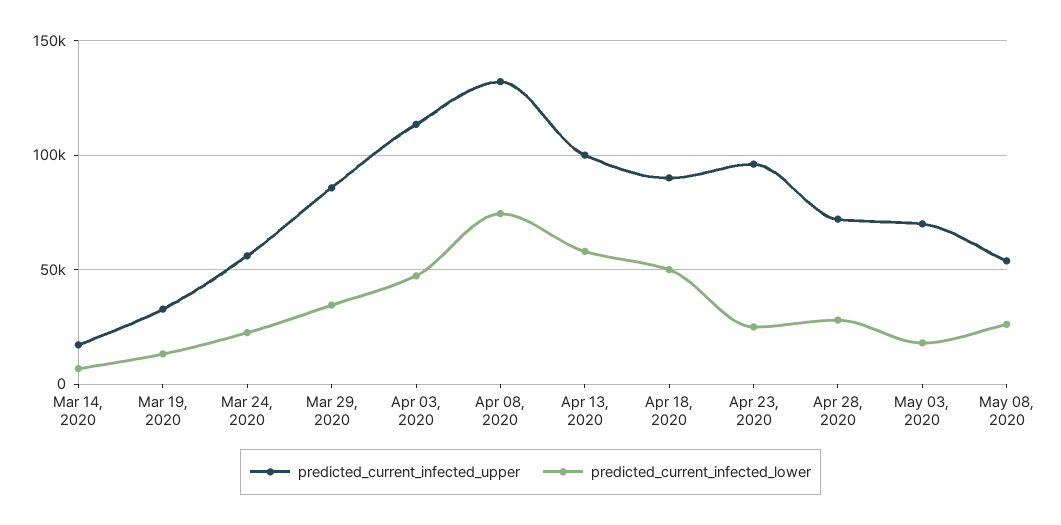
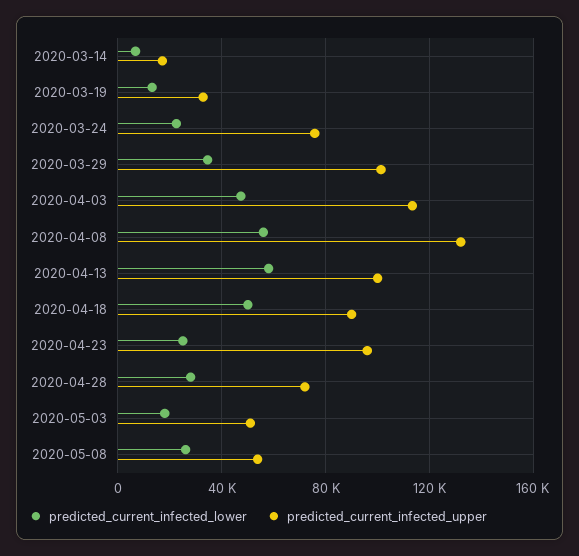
  {
    "predicted_current_infected_upper": {
      "Mar 14, 2020": 15000,
      "Mar 19, 2020": 35000,
-     "Mar 24, 2020": 55000,
+     "Mar 24, 2020": 75000,
-     "Mar 29, 2020": 85000,
+     "Mar 29, 2020": 100000,
      "Apr 03, 2020": 115000,
      "Apr 08, 2020": 130000,
      "Apr 13, 2020": 100000,
      "Apr 18, 2020": 90000,
      "Apr 23, 2020": 95000,
      "Apr 28, 2020": 70000,
-     "May 03, 2020": 70000,
+     "May 03, 2020": 50000,
      "May 08, 2020": 55000
    },
    "predicted_current_infected_lower": {
      "Mar 14, 2020": 5000,
      "Mar 19, 2020": 15000,
      "Mar 24, 2020": 25000,
      "Mar 29, 2020": 35000,
      "Apr 03, 2020": 45000,
-     "Apr 08, 2020": 75000,
+     "Apr 08, 2020": 55000,
      "Apr 13, 2020": 60000,
      "Apr 18, 2020": 50000,
      "Apr 23, 2020": 25000,
      "Apr 28, 2020": 30000,
      "May 03, 2020": 20000,
      "May 08, 2020": 25000
    }
  }

